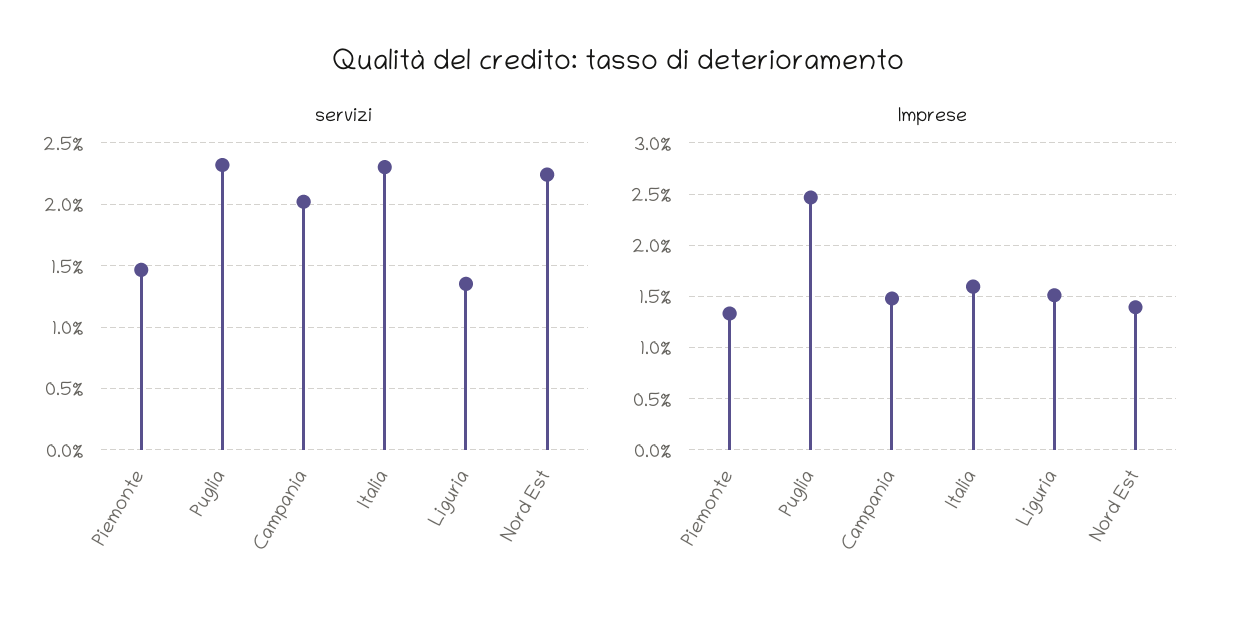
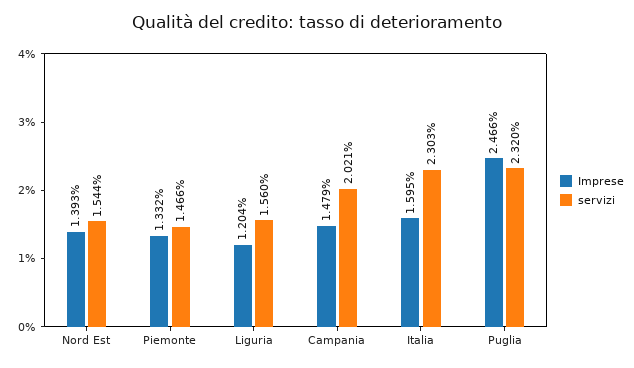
  {
    "servizi": {
      "Piemonte": 1.466,
      "Puglia": 2.32,
      "Campania": 2.021,
      "Italia": 2.303,
-     "Liguria": 1.35,
+     "Liguria": 1.56,
-     "Nord Est": 2.25
+     "Nord Est": 1.544
    },
    "Imprese": {
      "Piemonte": 1.332,
      "Puglia": 2.466,
      "Campania": 1.479,
      "Italia": 1.595,
-     "Liguria": 1.5,
+     "Liguria": 1.204,
      "Nord Est": 1.393
    }
  }

